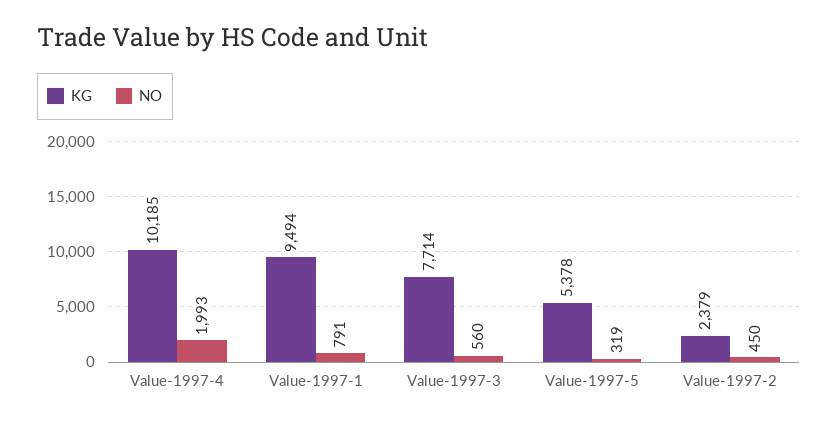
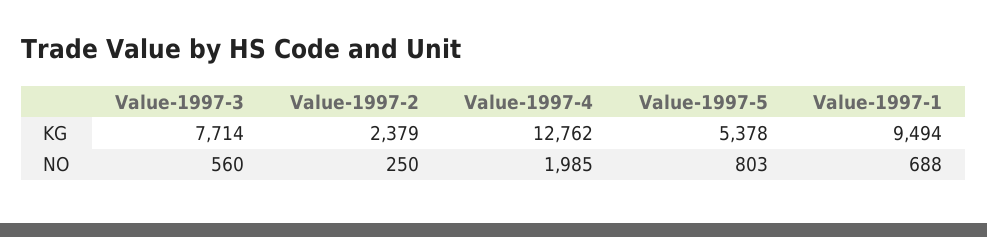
  {
    "KG": {
-     "Value-1997-4": 10185,
+     "Value-1997-4": 12762,
      "Value-1997-1": 9494,
      "Value-1997-3": 7714,
      "Value-1997-5": 5378,
      "Value-1997-2": 2379
    },
    "NO": {
-     "Value-1997-4": 1993,
+     "Value-1997-4": 1985,
-     "Value-1997-1": 791,
+     "Value-1997-1": 688,
      "Value-1997-3": 560,
-     "Value-1997-5": 319,
+     "Value-1997-5": 803,
-     "Value-1997-2": 450
+     "Value-1997-2": 250
    }
  }

